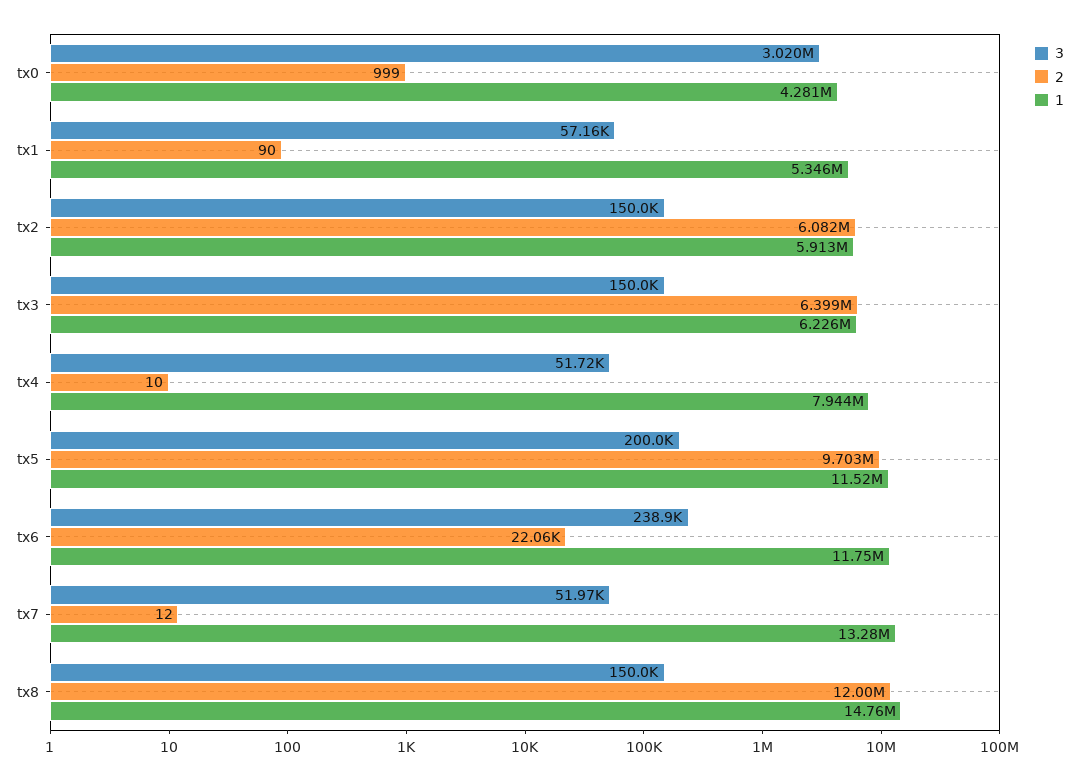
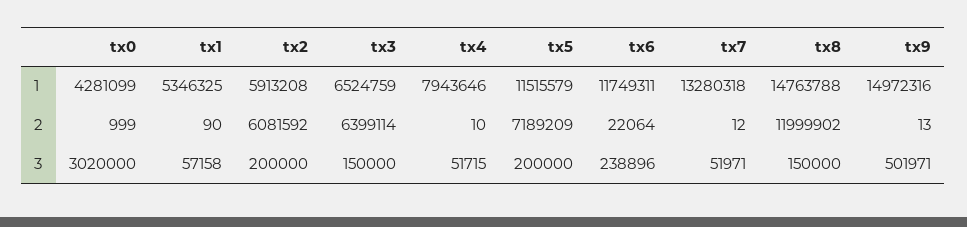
  {
    "3": {
      "tx0": 3020000,
      "tx1": 57158,
-     "tx2": 150000,
+     "tx2": 200000,
      "tx3": 150000,
      "tx4": 51715,
      "tx5": 200000,
      "tx6": 238896,
      "tx7": 51971,
-     "tx8": 150000
+     "tx8": 150000,
+     "tx9": 501971
    },
    "2": {
      "tx0": 999,
      "tx1": 90,
      "tx2": 6081592,
      "tx3": 6399114,
      "tx4": 10,
-     "tx5": 9703000,
+     "tx5": 7189209,
      "tx6": 22064,
      "tx7": 12,
-     "tx8": 11999902
+     "tx8": 11999902,
+     "tx9": 13
    },
    "1": {
      "tx0": 4281099,
      "tx1": 5346325,
      "tx2": 5913208,
-     "tx3": 6226000,
+     "tx3": 6524759,
      "tx4": 7943646,
      "tx5": 11515579,
      "tx6": 11749311,
      "tx7": 13280318,
-     "tx8": 14763788
+     "tx8": 14763788,
+     "tx9": 14972316
    }
  }

